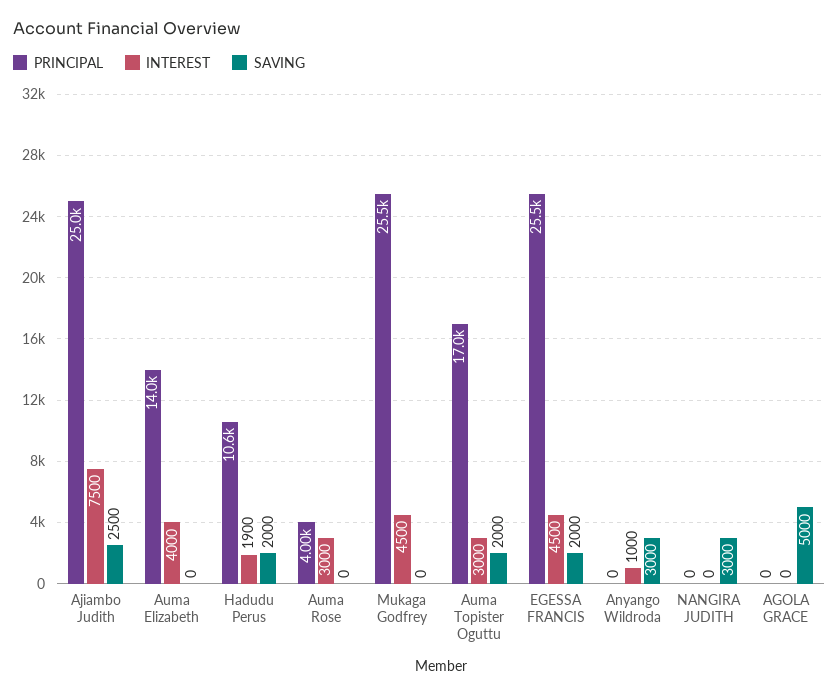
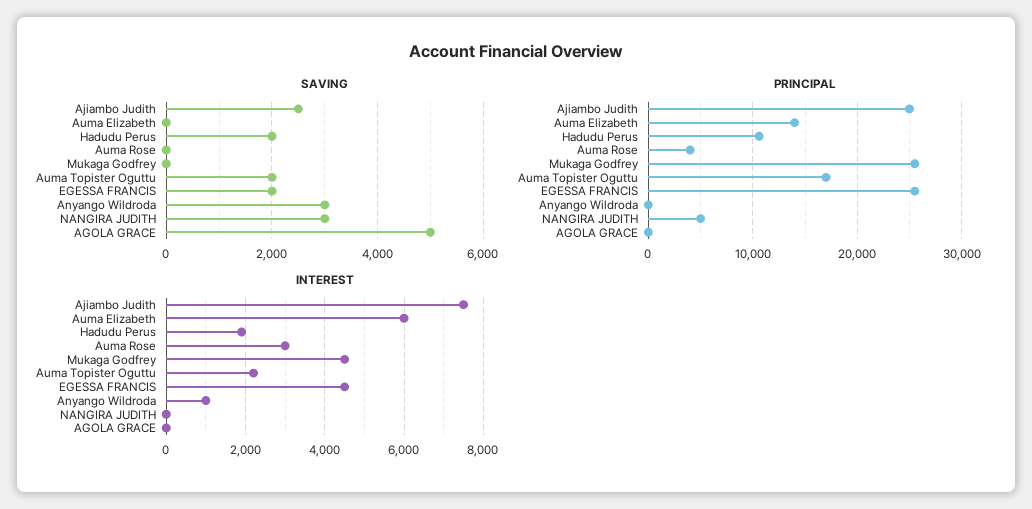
  {
    "PRINCIPAL": {
      "Ajiambo Judith": 25000,
      "Auma Elizabeth": 14000,
      "Hadudu Perus": 10600,
      "Auma Rose": 4000,
      "Mukaga Godfrey": 25500,
      "Auma Topister Oguttu": 17000,
      "EGESSA FRANCIS": 25500,
      "Anyango Wildroda": 0,
-     "NANGIRA JUDITH": 0,
+     "NANGIRA JUDITH": 5000,
      "AGOLA GRACE": 0
    },
    "INTEREST": {
      "Ajiambo Judith": 7500,
-     "Auma Elizabeth": 4000,
+     "Auma Elizabeth": 6000,
      "Hadudu Perus": 1900,
      "Auma Rose": 3000,
      "Mukaga Godfrey": 4500,
-     "Auma Topister Oguttu": 3000,
+     "Auma Topister Oguttu": 2200,
      "EGESSA FRANCIS": 4500,
      "Anyango Wildroda": 1000,
      "NANGIRA JUDITH": 0,
      "AGOLA GRACE": 0
    },
    "SAVING": {
      "Ajiambo Judith": 2500,
      "Auma Elizabeth": 0,
      "Hadudu Perus": 2000,
      "Auma Rose": 0,
      "Mukaga Godfrey": 0,
      "Auma Topister Oguttu": 2000,
      "EGESSA FRANCIS": 2000,
      "Anyango Wildroda": 3000,
      "NANGIRA JUDITH": 3000,
      "AGOLA GRACE": 5000
    }
  }

